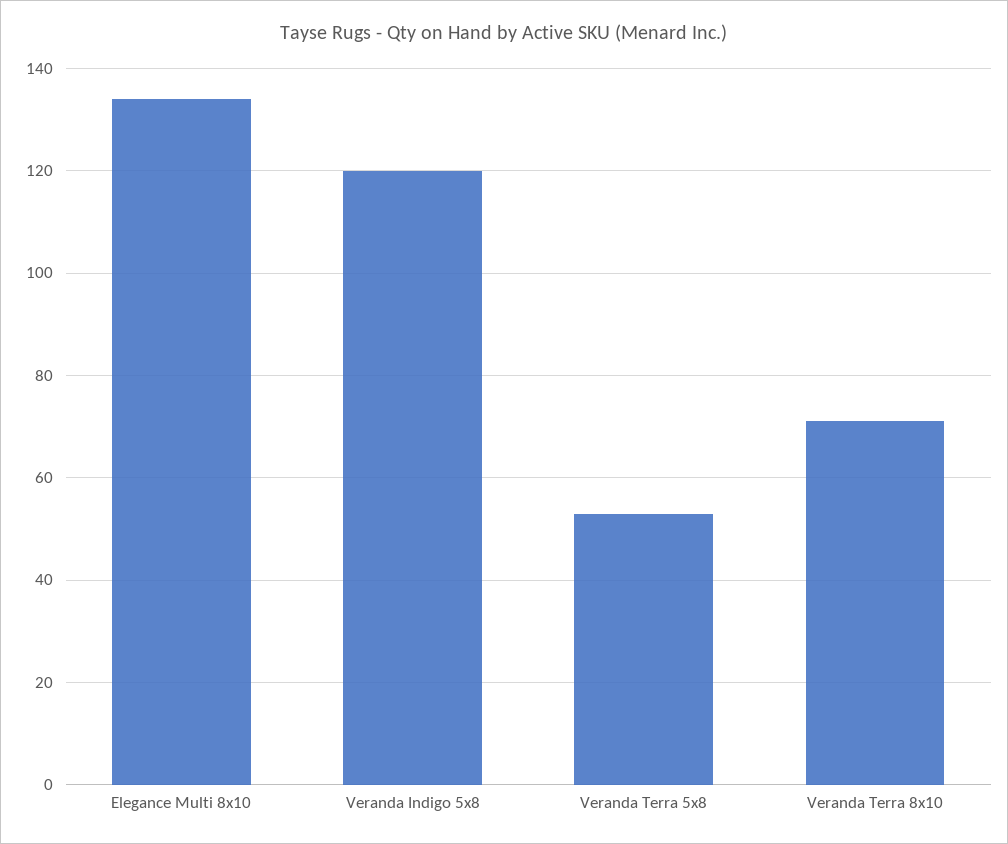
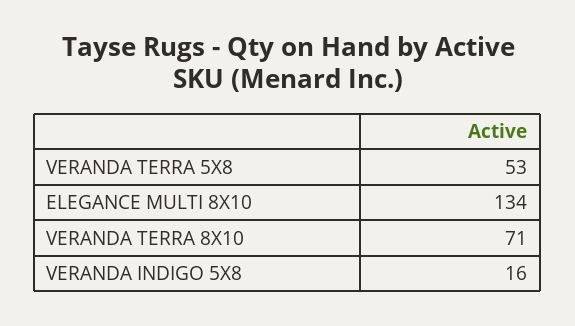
  {
    "Elegance Multi 8x10": 134,
-   "Veranda Indigo 5x8": 120,
+   "Veranda Indigo 5x8": 16,
    "Veranda Terra 5x8": 53,
    "Veranda Terra 8x10": 71
  }

